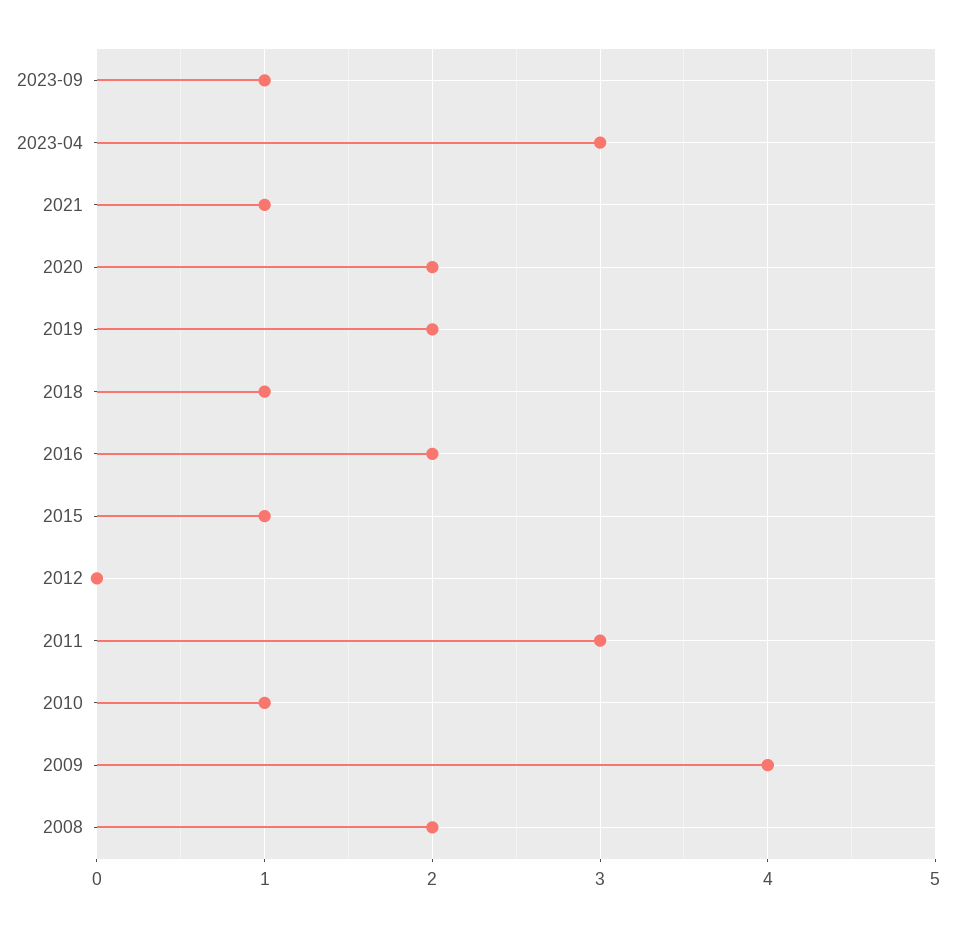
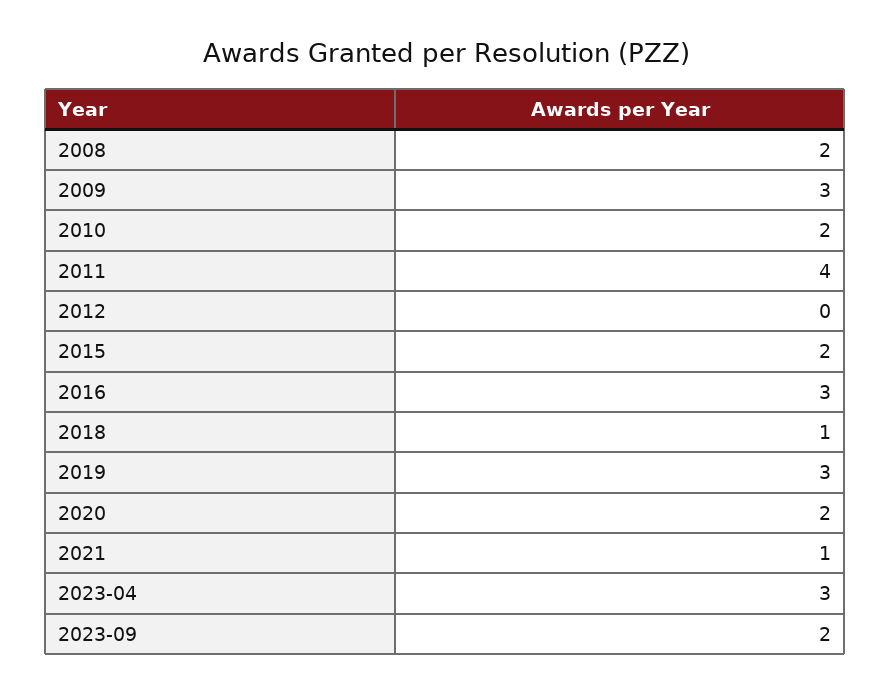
  {
-   "2023-09": 1,
+   "2023-09": 2,
    "2023-04": 3,
    "2021": 1,
    "2020": 2,
-   "2019": 2,
+   "2019": 3,
    "2018": 1,
-   "2016": 2,
+   "2016": 3,
-   "2015": 1,
+   "2015": 2,
    "2012": 0,
-   "2011": 3,
+   "2011": 4,
-   "2010": 1,
+   "2010": 2,
-   "2009": 4,
+   "2009": 3,
    "2008": 2
  }

